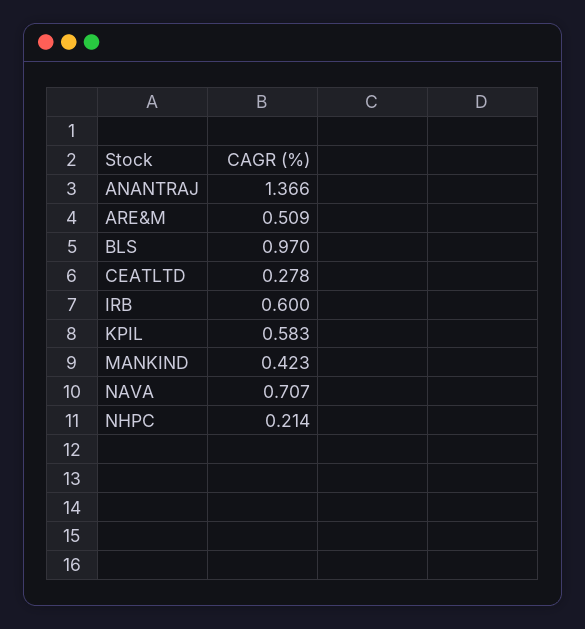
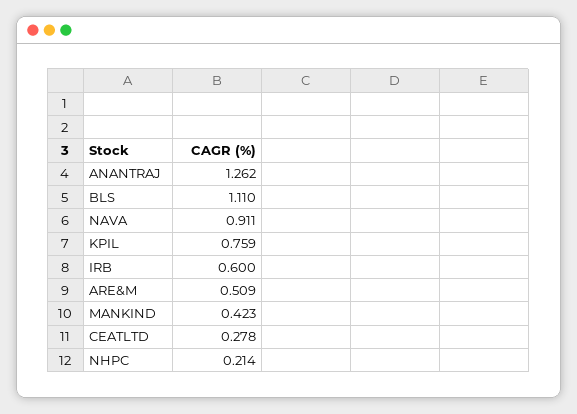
  {
-   "ANANTRAJ": 1.366,
+   "ANANTRAJ": 1.262,
    "ARE&M": 0.509,
-   "BLS": 0.97,
+   "BLS": 1.11,
    "CEATLTD": 0.278,
    "IRB": 0.6,
-   "KPIL": 0.583,
+   "KPIL": 0.759,
    "MANKIND": 0.423,
-   "NAVA": 0.707,
+   "NAVA": 0.911,
    "NHPC": 0.214
  }

